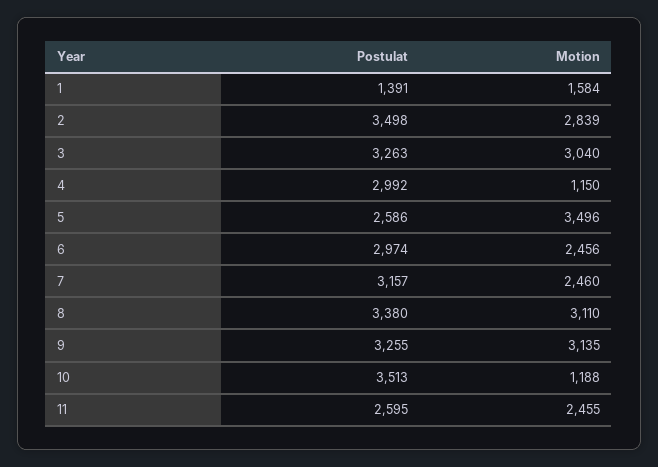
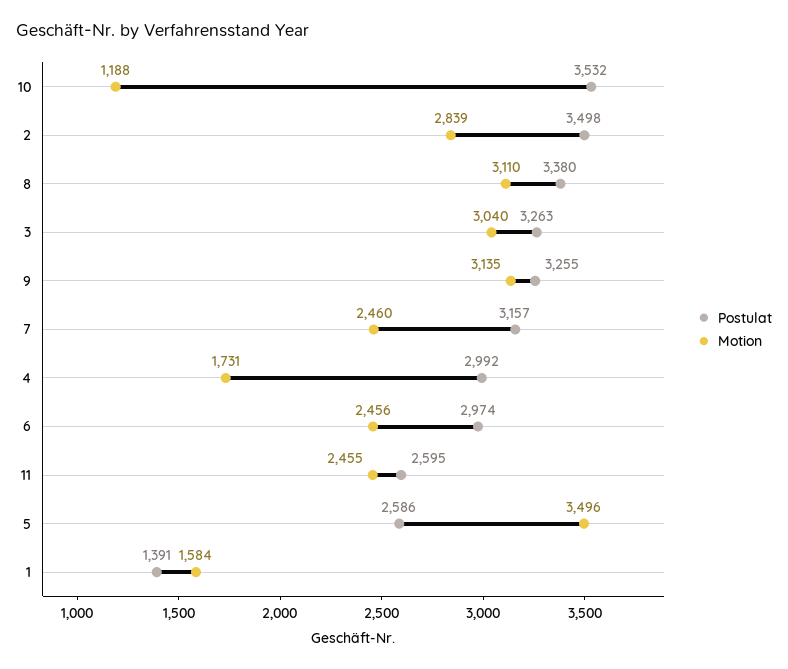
  {
    "Postulat": {
      "1": 1391,
      "2": 3498,
      "3": 3263,
      "4": 2992,
      "5": 2586,
      "6": 2974,
      "7": 3157,
      "8": 3380,
      "9": 3255,
-     "10": 3513,
+     "10": 3532,
      "11": 2595
    },
    "Motion": {
      "1": 1584,
      "2": 2839,
      "3": 3040,
-     "4": 1150,
+     "4": 1731,
      "5": 3496,
      "6": 2456,
      "7": 2460,
      "8": 3110,
      "9": 3135,
      "10": 1188,
      "11": 2455
    }
  }

